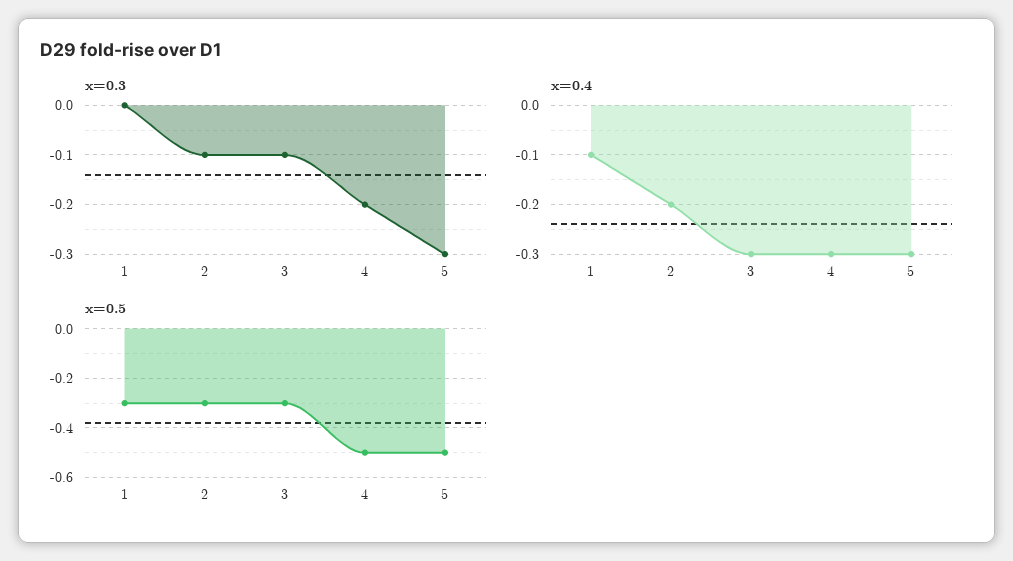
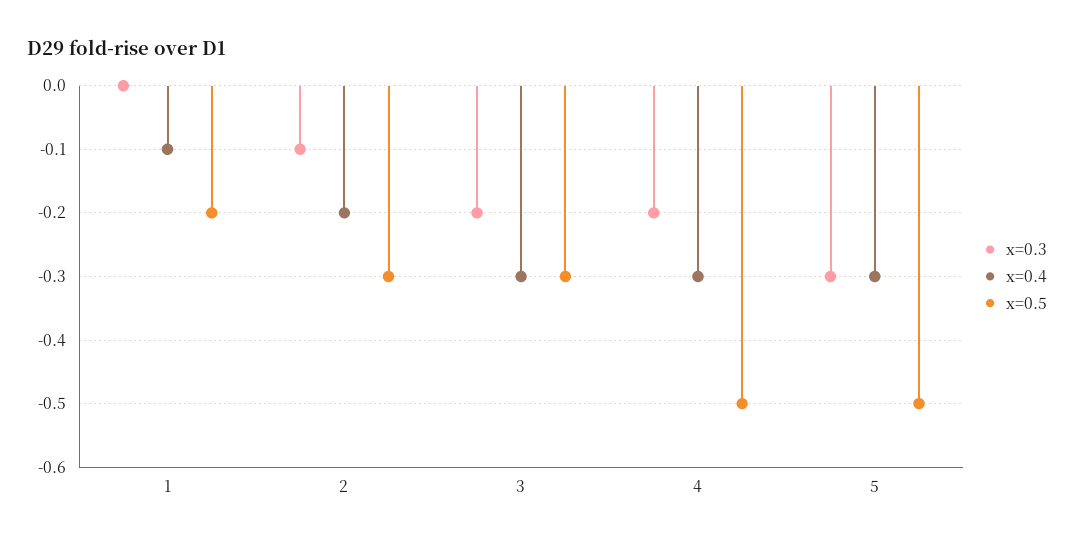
  {
    "x=0.3": {
      "1": 0,
      "2": -0.1,
-     "3": -0.1,
+     "3": -0.2,
      "4": -0.2,
      "5": -0.3
    },
    "x=0.4": {
      "1": -0.1,
      "2": -0.2,
      "3": -0.3,
      "4": -0.3,
      "5": -0.3
    },
    "x=0.5": {
-     "1": -0.3,
+     "1": -0.2,
      "2": -0.3,
      "3": -0.3,
      "4": -0.5,
      "5": -0.5
    }
  }

